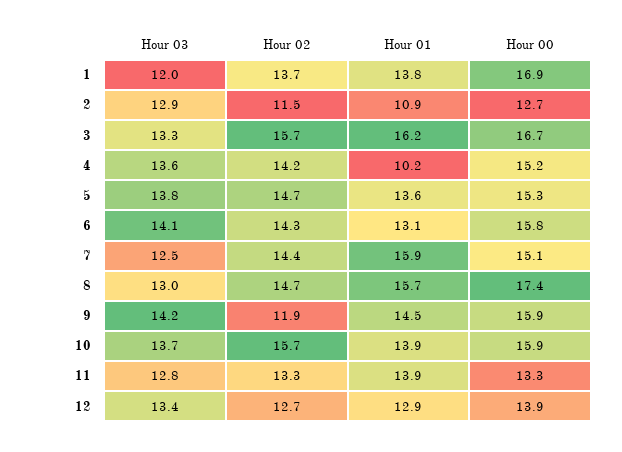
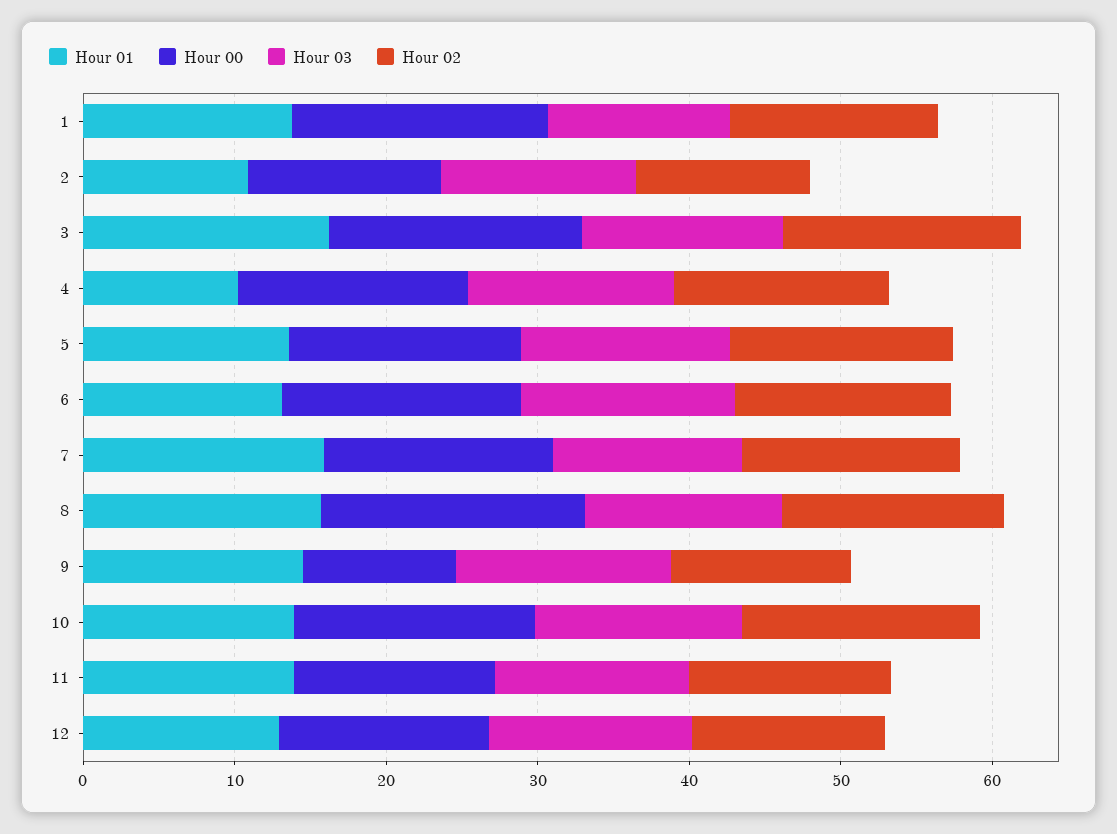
  {
    "Hour 03": {
      "1": 12,
      "2": 12.9,
      "3": 13.3,
      "4": 13.6,
      "5": 13.8,
      "6": 14.1,
      "7": 12.5,
      "8": 13,
      "9": 14.2,
      "10": 13.7,
      "11": 12.8,
      "12": 13.4
    },
    "Hour 02": {
      "1": 13.7,
      "2": 11.5,
      "3": 15.7,
      "4": 14.2,
      "5": 14.7,
      "6": 14.3,
      "7": 14.4,
      "8": 14.7,
      "9": 11.9,
      "10": 15.7,
      "11": 13.3,
      "12": 12.7
    },
    "Hour 01": {
      "1": 13.8,
      "2": 10.9,
      "3": 16.2,
      "4": 10.2,
      "5": 13.6,
      "6": 13.1,
      "7": 15.9,
      "8": 15.7,
      "9": 14.5,
      "10": 13.9,
      "11": 13.9,
      "12": 12.9
    },
    "Hour 00": {
      "1": 16.9,
      "2": 12.7,
      "3": 16.7,
      "4": 15.2,
      "5": 15.3,
      "6": 15.8,
      "7": 15.1,
      "8": 17.4,
-     "9": 15.9,
+     "9": 10,
      "10": 15.9,
      "11": 13.3,
      "12": 13.9
    }
  }

